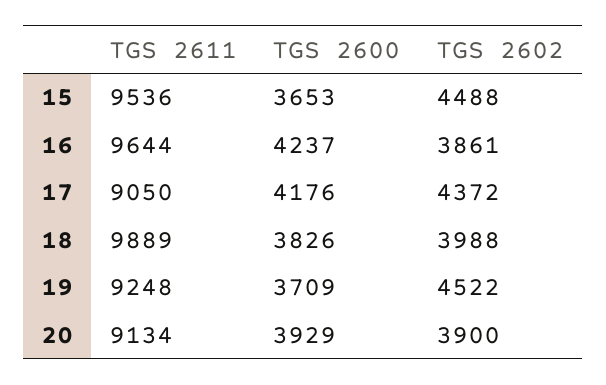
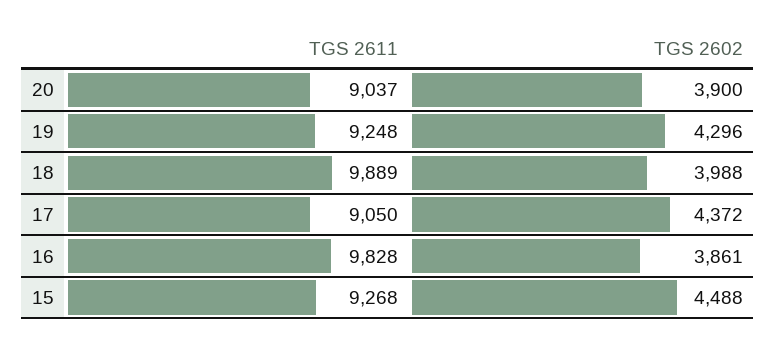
  {
    "TGS 2611": {
-     "15": 9536,
+     "15": 9268,
-     "16": 9644,
+     "16": 9828,
      "17": 9050,
      "18": 9889,
      "19": 9248,
-     "20": 9134
+     "20": 9037
    },
-   "TGS 2600": {
-     "15": 3653,
-     "16": 4237,
-     "17": 4176,
-     "18": 3826,
-     "19": 3709,
-     "20": 3929
-   },
    "TGS 2602": {
      "15": 4488,
      "16": 3861,
      "17": 4372,
      "18": 3988,
-     "19": 4522,
+     "19": 4296,
      "20": 3900
    }
  }

